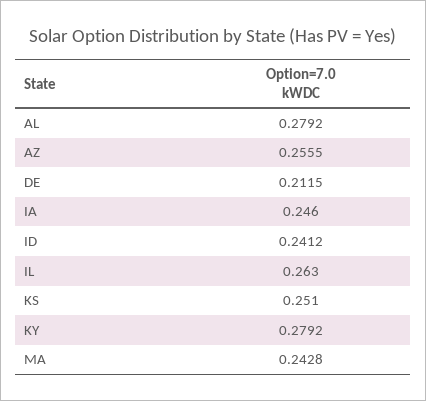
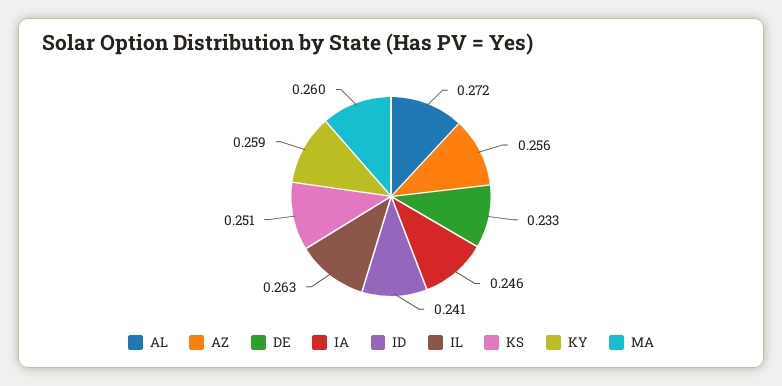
  {
-   "AL": 0.2792,
+   "AL": 0.272,
    "AZ": 0.2555,
-   "DE": 0.2115,
+   "DE": 0.233,
    "IA": 0.246,
    "ID": 0.2412,
    "IL": 0.263,
    "KS": 0.251,
-   "KY": 0.2792,
+   "KY": 0.259,
-   "MA": 0.2428
+   "MA": 0.26
  }

